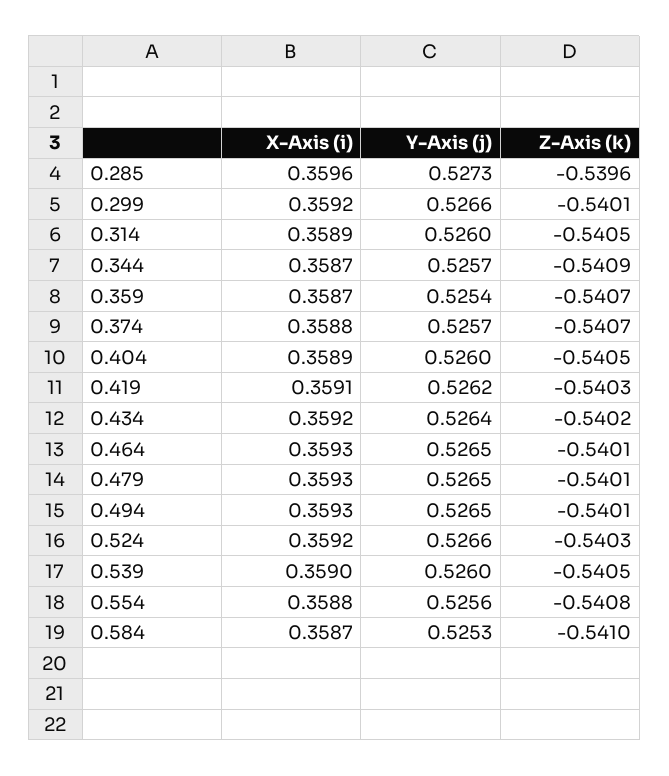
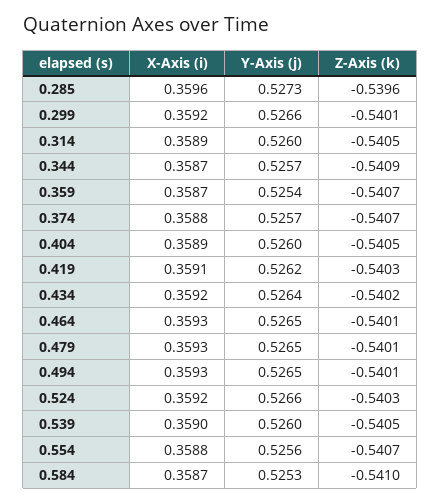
  {
    "X-Axis (i)": {
      "0.285": 0.3596,
      "0.299": 0.3592,
      "0.314": 0.3589,
      "0.344": 0.3587,
      "0.359": 0.3587,
      "0.374": 0.3588,
      "0.404": 0.3589,
      "0.419": 0.3591,
      "0.434": 0.3592,
      "0.464": 0.3593,
      "0.479": 0.3593,
      "0.494": 0.3593,
      "0.524": 0.3592,
      "0.539": 0.359,
      "0.554": 0.3588,
      "0.584": 0.3587
    },
    "Y-Axis (j)": {
      "0.285": 0.5273,
      "0.299": 0.5266,
      "0.314": 0.526,
      "0.344": 0.5257,
      "0.359": 0.5254,
      "0.374": 0.5257,
      "0.404": 0.526,
      "0.419": 0.5262,
      "0.434": 0.5264,
      "0.464": 0.5265,
      "0.479": 0.5265,
      "0.494": 0.5265,
      "0.524": 0.5266,
      "0.539": 0.526,
      "0.554": 0.5256,
      "0.584": 0.5253
    },
    "Z-Axis (k)": {
      "0.285": -0.5396,
      "0.299": -0.5401,
      "0.314": -0.5405,
      "0.344": -0.5409,
      "0.359": -0.5407,
      "0.374": -0.5407,
      "0.404": -0.5405,
      "0.419": -0.5403,
      "0.434": -0.5402,
      "0.464": -0.5401,
      "0.479": -0.5401,
      "0.494": -0.5401,
      "0.524": -0.5403,
      "0.539": -0.5405,
-     "0.554": -0.5408,
+     "0.554": -0.5407,
      "0.584": -0.541
    }
  }

